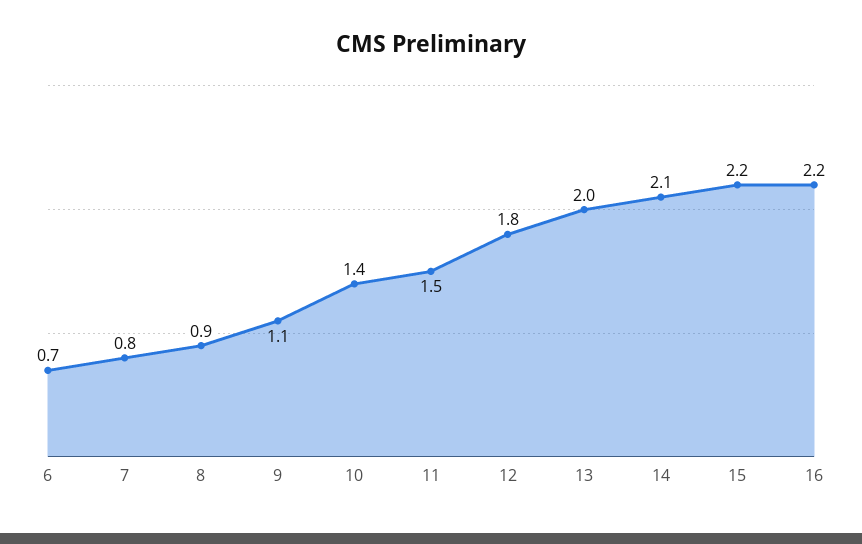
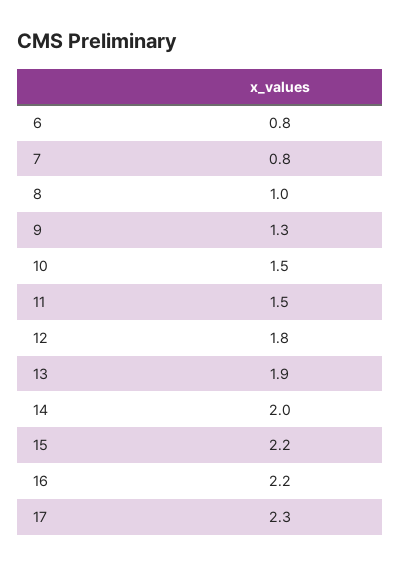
  {
-   "6": 0.7,
+   "6": 0.8,
    "7": 0.8,
-   "8": 0.9,
+   "8": 1,
-   "9": 1.1,
+   "9": 1.3,
-   "10": 1.4,
+   "10": 1.5,
    "11": 1.5,
    "12": 1.8,
-   "13": 2,
+   "13": 1.9,
-   "14": 2.1,
+   "14": 2,
    "15": 2.2,
-   "16": 2.2
+   "16": 2.2,
+   "17": 2.3
  }

